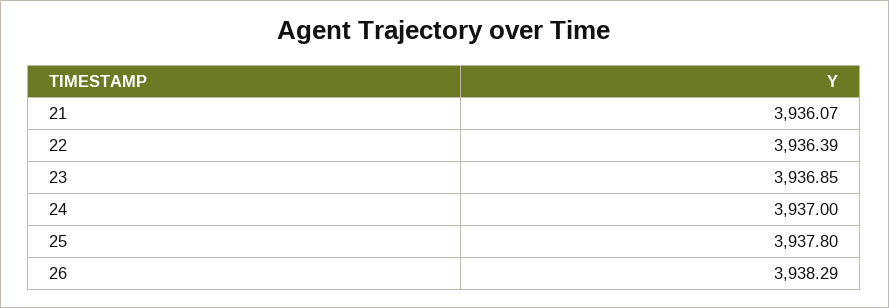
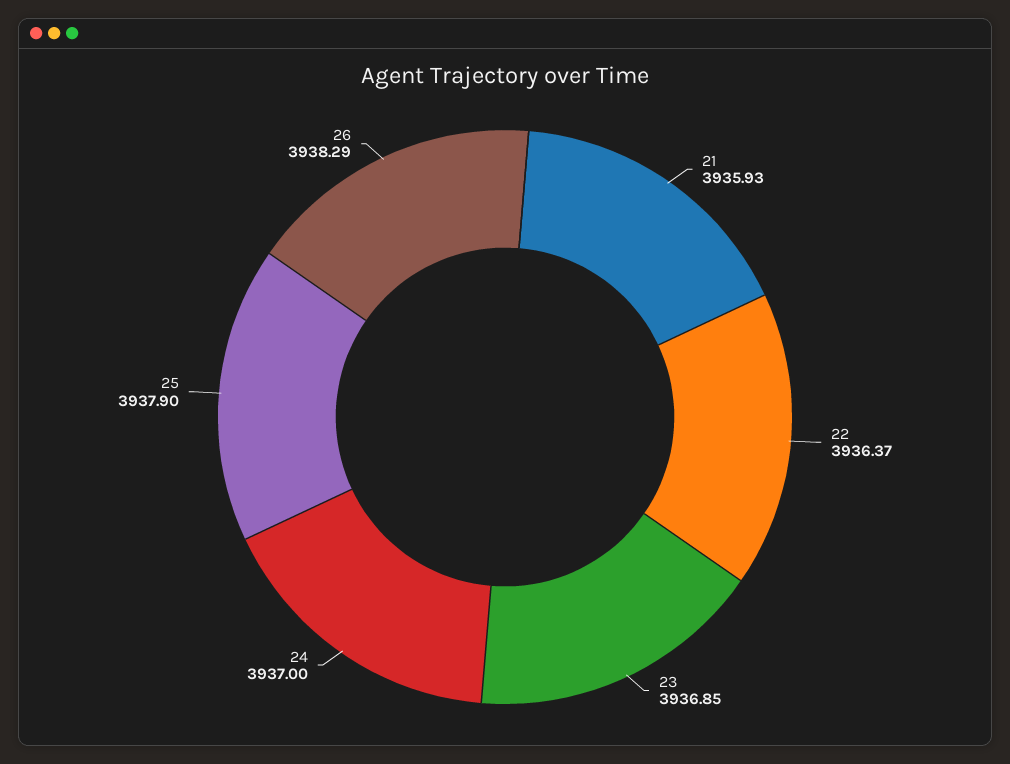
  {
-   "21": 3936.07,
+   "21": 3935.93,
-   "22": 3936.39,
+   "22": 3936.37,
    "23": 3936.85,
    "24": 3937,
-   "25": 3937.8,
+   "25": 3937.9,
    "26": 3938.29
  }

